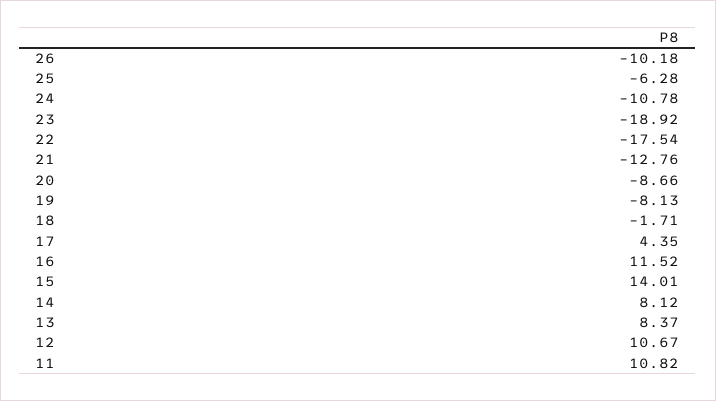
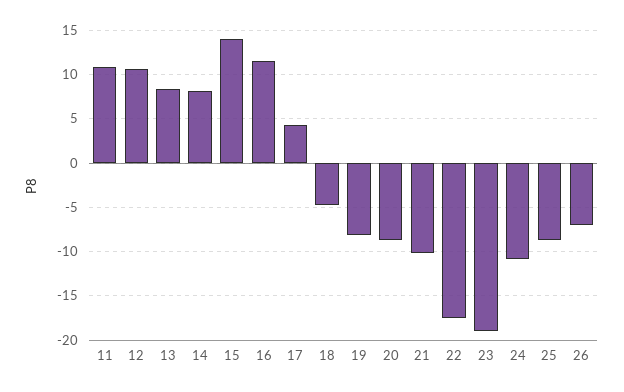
  {
-   "26": -10.18,
+   "26": -7,
-   "25": -6.28,
+   "25": -9,
    "24": -10.78,
    "23": -18.92,
    "22": -17.54,
-   "21": -12.76,
+   "21": -10,
    "20": -8.66,
    "19": -8.13,
-   "18": -1.71,
+   "18": -5,
    "17": 4.35,
    "16": 11.52,
    "15": 14.01,
    "14": 8.12,
    "13": 8.37,
    "12": 10.67,
    "11": 10.82
  }

